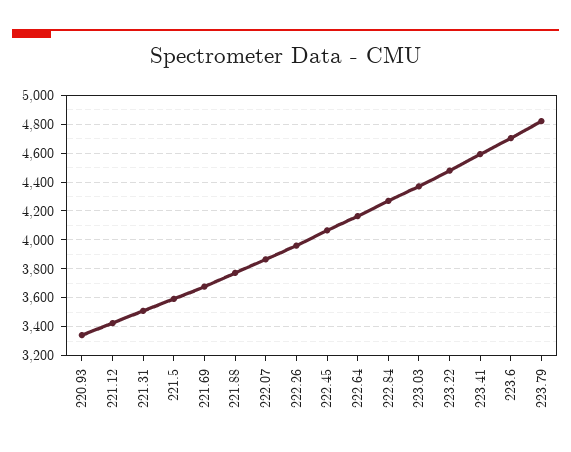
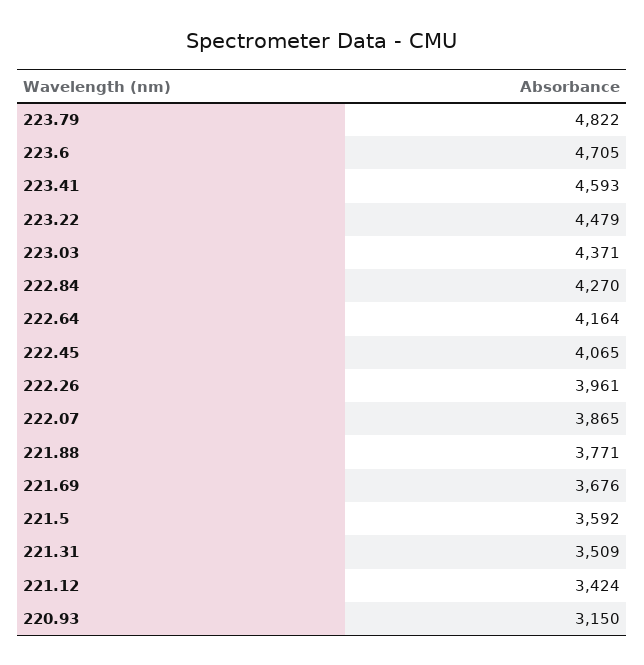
  {
-   "220.93": 3350,
+   "220.93": 3150,
    "221.12": 3424,
    "221.31": 3509,
    "221.5": 3592,
    "221.69": 3676,
    "221.88": 3771,
    "222.07": 3865,
    "222.26": 3961,
    "222.45": 4065,
    "222.64": 4164,
    "222.84": 4270,
    "223.03": 4371,
    "223.22": 4479,
    "223.41": 4593,
    "223.6": 4705,
    "223.79": 4822
  }

